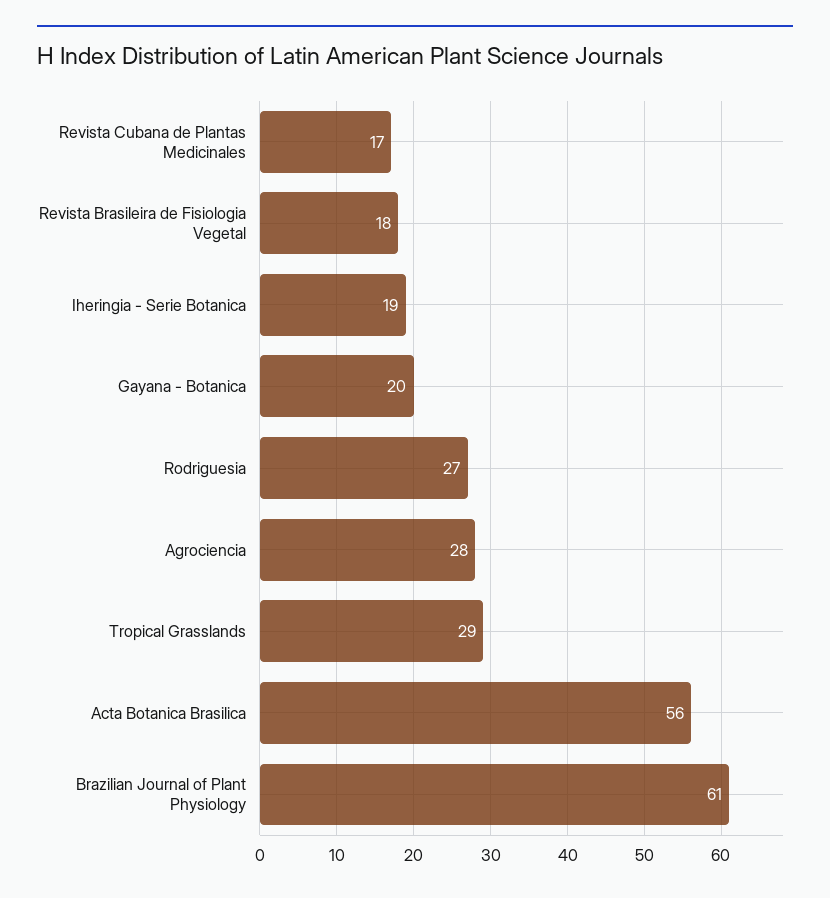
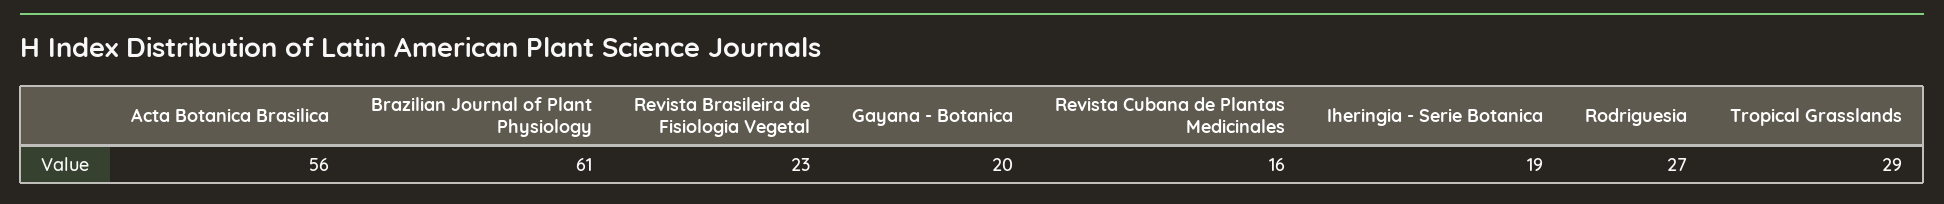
  {
-   "Revista Cubana de Plantas Medicinales": 17,
+   "Revista Cubana de Plantas Medicinales": 16,
-   "Revista Brasileira de Fisiologia Vegetal": 18,
+   "Revista Brasileira de Fisiologia Vegetal": 23,
    "Iheringia - Serie Botanica": 19,
    "Gayana - Botanica": 20,
    "Rodriguesia": 27,
-   "Agrociencia": 28,
    "Tropical Grasslands": 29,
    "Acta Botanica Brasilica": 56,
    "Brazilian Journal of Plant Physiology": 61
  }

